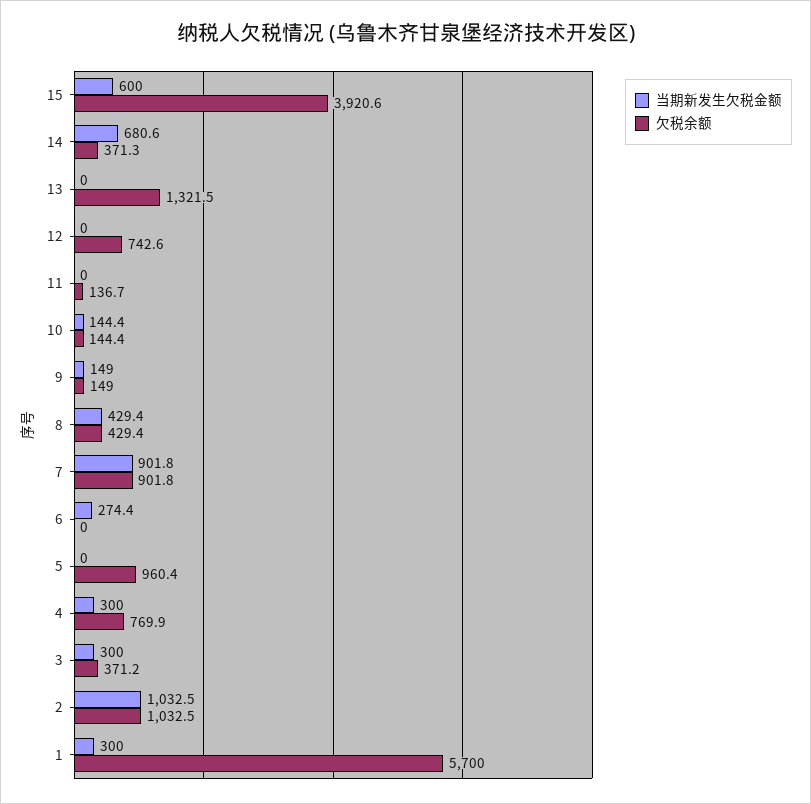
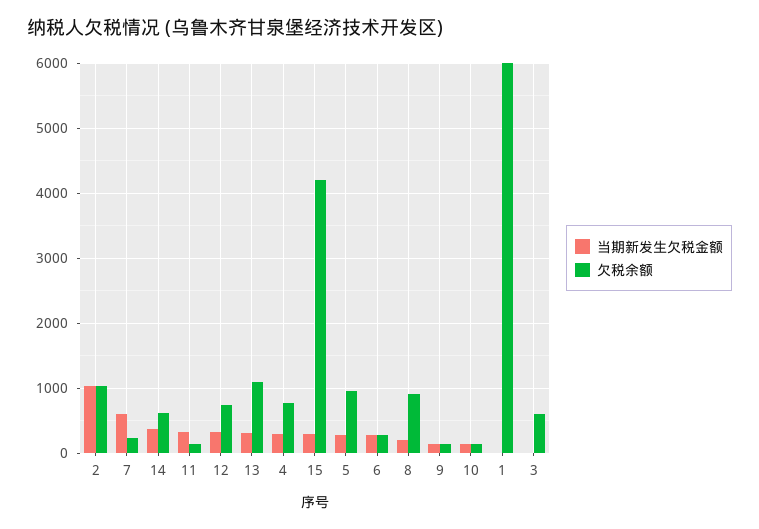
  {
    "当期新发生欠税金额": {
-     "15": 600,
+     "15": 300,
-     "14": 680.6,
+     "14": 400,
-     "13": 0,
+     "13": 300,
-     "12": 0,
+     "12": 300,
-     "11": 0,
+     "11": 300,
      "10": 144.4,
      "9": 149,
-     "8": 429.4,
+     "8": 200,
-     "7": 901.8,
+     "7": 600,
      "6": 274.4,
-     "5": 0,
+     "5": 300,
      "4": 300,
-     "3": 300,
+     "3": 0,
      "2": 1032.5,
-     "1": 300
+     "1": 0
    },
    "欠税余额": {
-     "15": 3920.6,
+     "15": 4200,
-     "14": 371.3,
+     "14": 600,
-     "13": 1321.5,
+     "13": 1100,
      "12": 742.6,
      "11": 136.7,
      "10": 144.4,
      "9": 149,
-     "8": 429.4,
+     "8": 900,
-     "7": 901.8,
+     "7": 200,
-     "6": 0,
+     "6": 300,
      "5": 960.4,
      "4": 769.9,
-     "3": 371.2,
+     "3": 600,
      "2": 1032.5,
-     "1": 5700
+     "1": 6000
    }
  }

